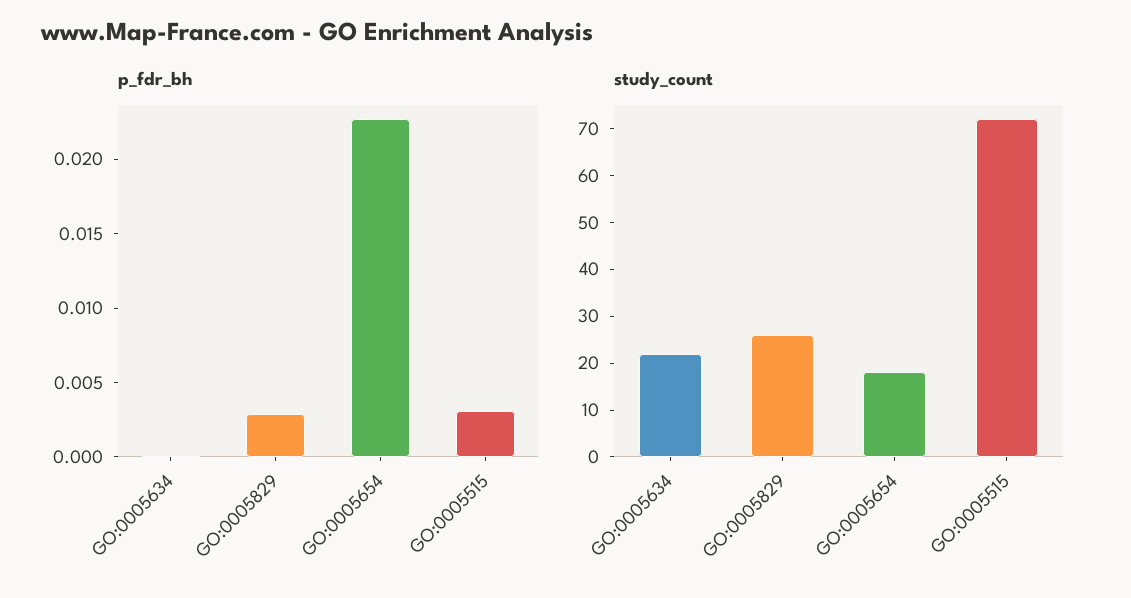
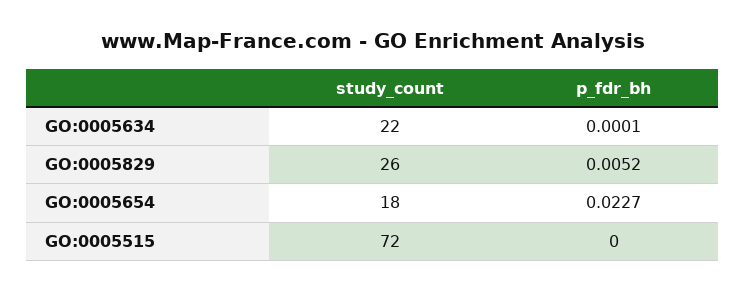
  {
    "p_fdr_bh": {
      "GO:0005634": 0.0001,
-     "GO:0005829": 0.003,
+     "GO:0005829": 0.0052,
      "GO:0005654": 0.0227,
-     "GO:0005515": 0.003
+     "GO:0005515": 0
    },
    "study_count": {
      "GO:0005634": 22,
      "GO:0005829": 26,
      "GO:0005654": 18,
      "GO:0005515": 72
    }
  }

